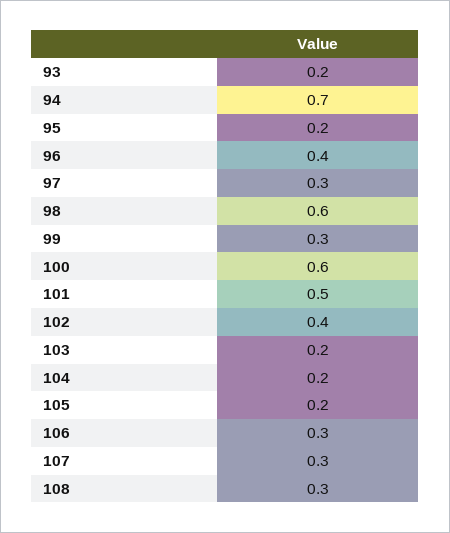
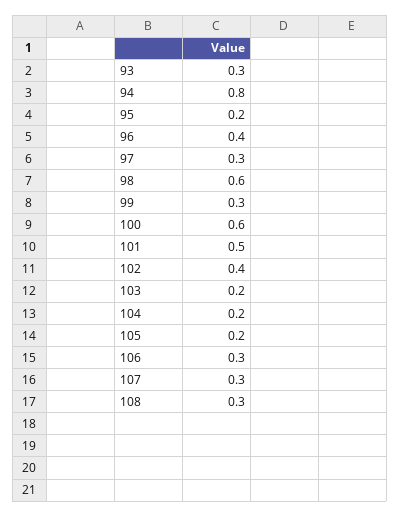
  {
-   "93": 0.2,
+   "93": 0.3,
-   "94": 0.7,
+   "94": 0.8,
    "95": 0.2,
    "96": 0.4,
    "97": 0.3,
    "98": 0.6,
    "99": 0.3,
    "100": 0.6,
    "101": 0.5,
    "102": 0.4,
    "103": 0.2,
    "104": 0.2,
    "105": 0.2,
    "106": 0.3,
    "107": 0.3,
    "108": 0.3
  }

